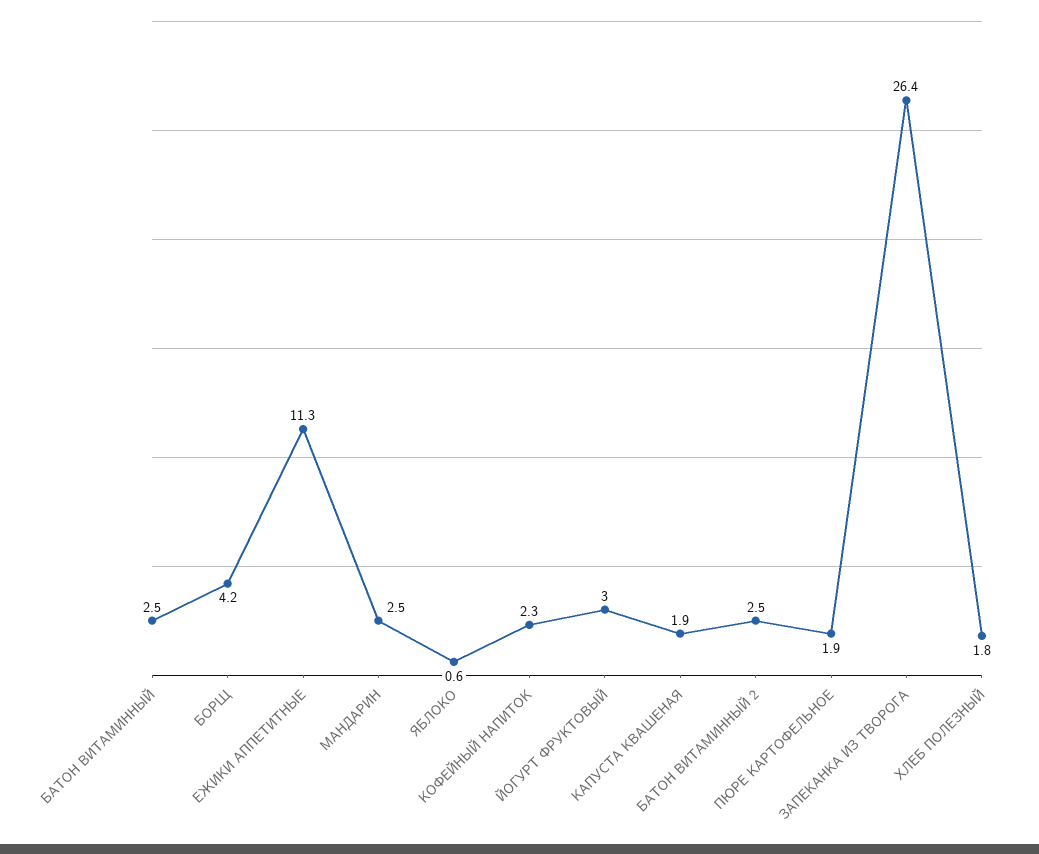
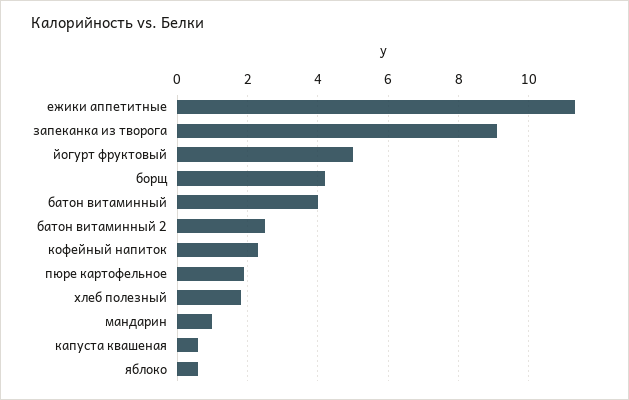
  {
-   "БАТОН ВИТАМИННЫЙ": 2.5,
+   "БАТОН ВИТАМИННЫЙ": 4,
    "БОРЩ": 4.2,
    "ЕЖИКИ АППЕТИТНЫЕ": 11.3,
-   "МАНДАРИН": 2.5,
+   "МАНДАРИН": 1,
    "ЯБЛОКО": 0.6,
    "КОФЕЙНЫЙ НАПИТОК": 2.3,
-   "ЙОГУРТ ФРУКТОВЫЙ": 3,
+   "ЙОГУРТ ФРУКТОВЫЙ": 5,
-   "КАПУСТА КВАШЕНАЯ": 1.9,
+   "КАПУСТА КВАШЕНАЯ": 0.5,
    "БАТОН ВИТАМИННЫЙ 2": 2.5,
    "ПЮРЕ КАРТОФЕЛЬНОЕ": 1.9,
-   "ЗАПЕКАНКА ИЗ ТВОРОГА": 26.4,
+   "ЗАПЕКАНКА ИЗ ТВОРОГА": 9,
    "ХЛЕБ ПОЛЕЗНЫЙ": 1.8
  }

